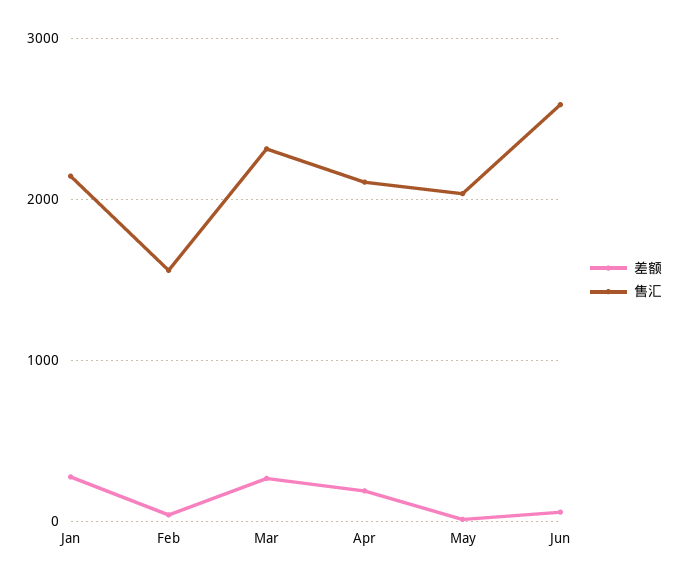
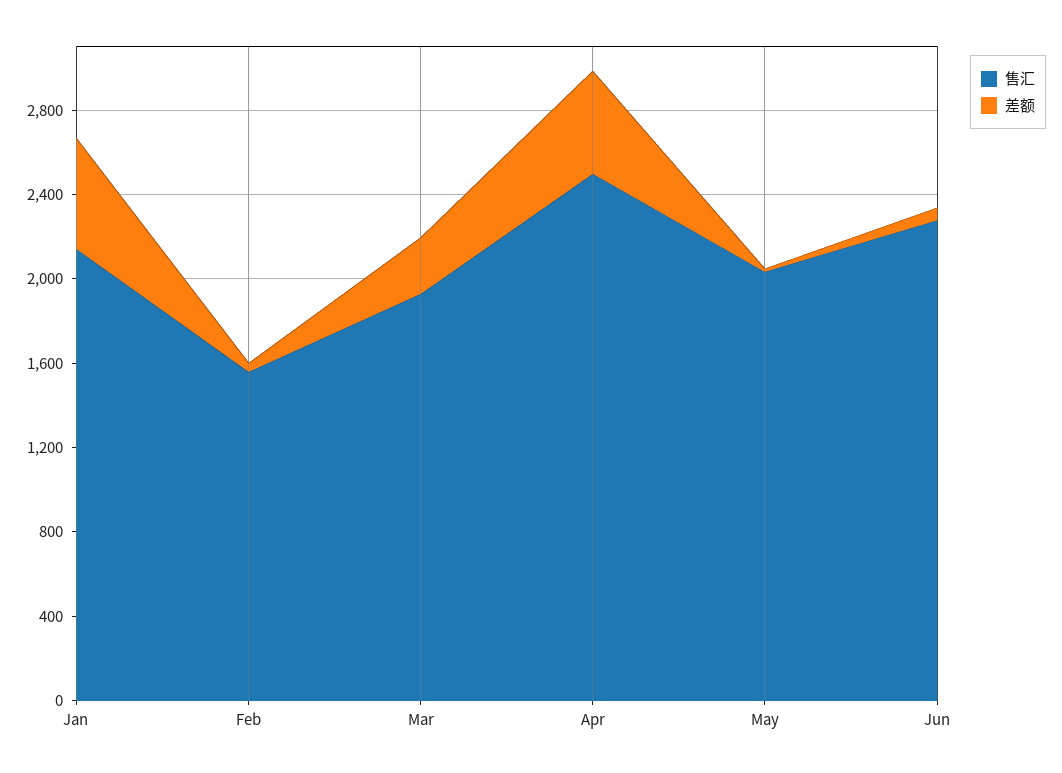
  {
    "差额": {
-     "Jan": 300,
+     "Jan": 500,
      "Feb": 0,
      "Mar": 300,
-     "Apr": 200,
+     "Apr": 500,
      "May": 0,
      "Jun": 100
    },
    "售汇": {
      "Jan": 2100,
      "Feb": 1600,
-     "Mar": 2300,
+     "Mar": 1900,
-     "Apr": 2100,
+     "Apr": 2500,
      "May": 2000,
-     "Jun": 2600
+     "Jun": 2300
    }
  }

